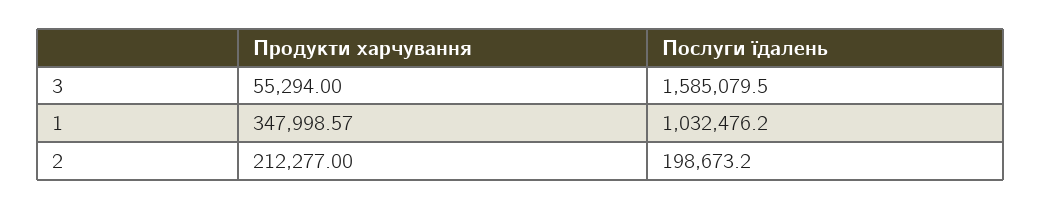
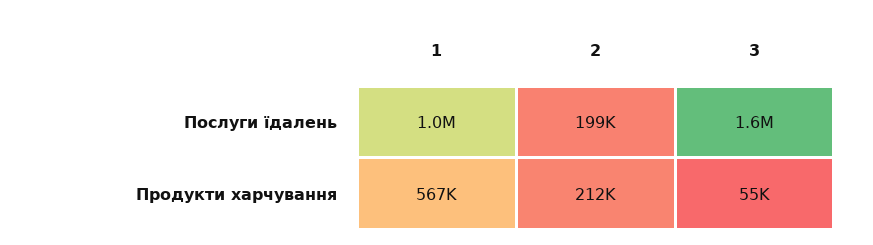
  {
    "Продукти харчування": {
      "3": 55294,
-     "1": 347998.57,
+     "1": 567000,
      "2": 212277
    },
    "Послуги їдалень": {
      "3": 1585079.5,
      "1": 1032476.2,
      "2": 198673.2
    }
  }

